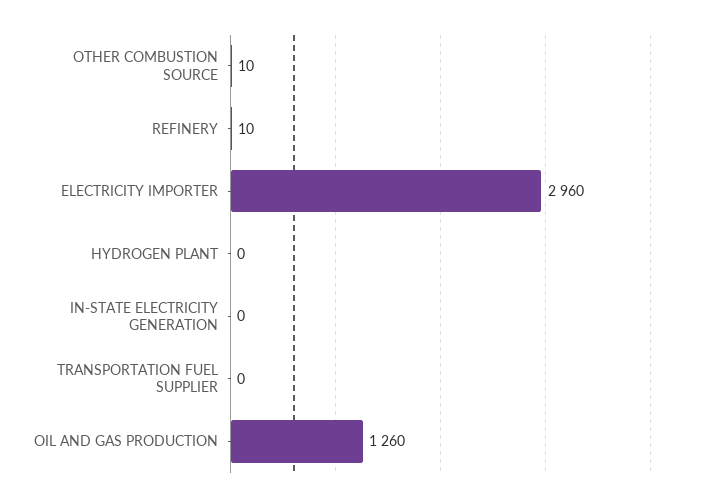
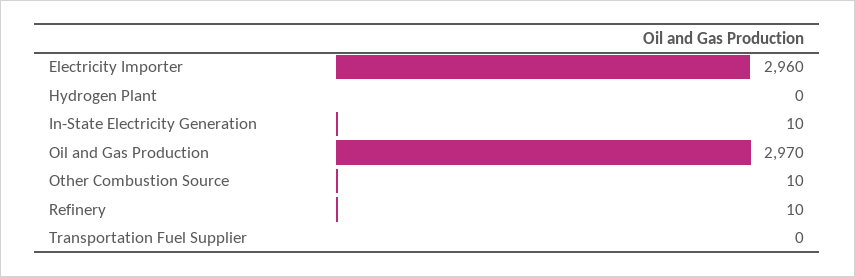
  {
    "OTHER COMBUSTION SOURCE": 10,
    "REFINERY": 10,
    "ELECTRICITY IMPORTER": 2960,
    "HYDROGEN PLANT": 0,
-   "IN-STATE ELECTRICITY GENERATION": 0,
+   "IN-STATE ELECTRICITY GENERATION": 10,
    "TRANSPORTATION FUEL SUPPLIER": 0,
-   "OIL AND GAS PRODUCTION": 1260
+   "OIL AND GAS PRODUCTION": 2970
  }

